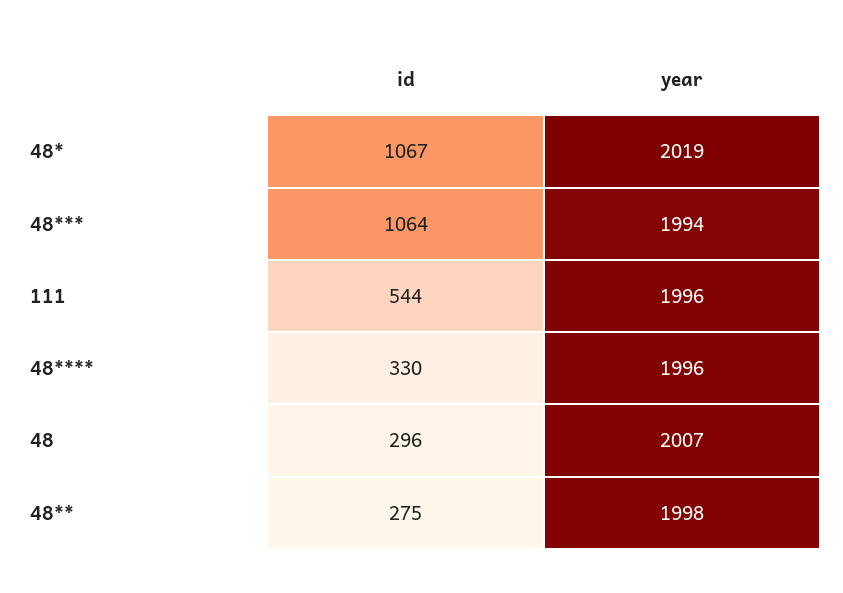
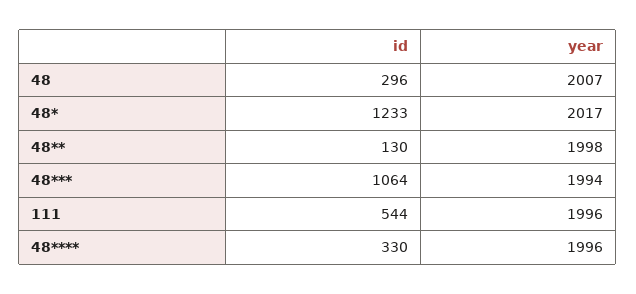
  {
    "id": {
-     "48*": 1067,
+     "48*": 1233,
      "48***": 1064,
      "111": 544,
      "48****": 330,
      "48": 296,
-     "48**": 275
+     "48**": 130
    },
    "year": {
-     "48*": 2019,
+     "48*": 2017,
      "48***": 1994,
      "111": 1996,
      "48****": 1996,
      "48": 2007,
      "48**": 1998
    }
  }

